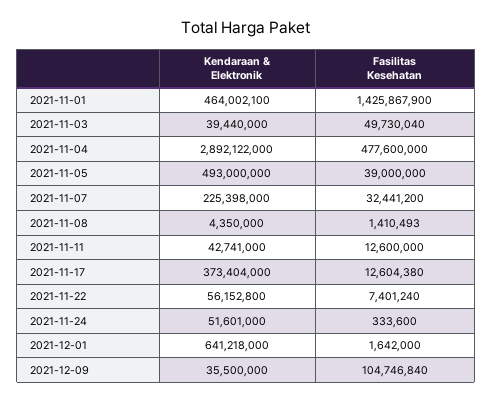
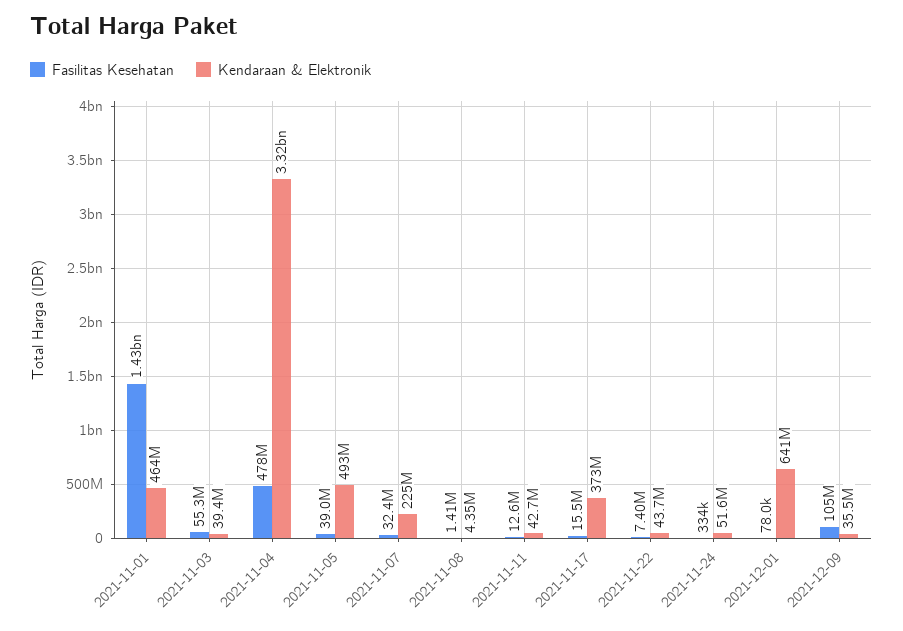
  {
    "Kendaraan & Elektronik": {
      "2021-11-01": 464002100,
      "2021-11-03": 39440000,
-     "2021-11-04": 2892122000,
+     "2021-11-04": 3320000000,
      "2021-11-05": 493000000,
      "2021-11-07": 225398000,
      "2021-11-08": 4350000,
      "2021-11-11": 42741000,
      "2021-11-17": 373404000,
-     "2021-11-22": 56152800,
+     "2021-11-22": 43700000,
      "2021-11-24": 51601000,
      "2021-12-01": 641218000,
      "2021-12-09": 35500000
    },
    "Fasilitas Kesehatan": {
      "2021-11-01": 1425867900,
-     "2021-11-03": 49730040,
+     "2021-11-03": 55300000,
      "2021-11-04": 477600000,
      "2021-11-05": 39000000,
      "2021-11-07": 32441200,
      "2021-11-08": 1410493,
      "2021-11-11": 12600000,
-     "2021-11-17": 12604380,
+     "2021-11-17": 15500000,
      "2021-11-22": 7401240,
      "2021-11-24": 333600,
-     "2021-12-01": 1642000,
+     "2021-12-01": 78000,
      "2021-12-09": 104746840
    }
  }

